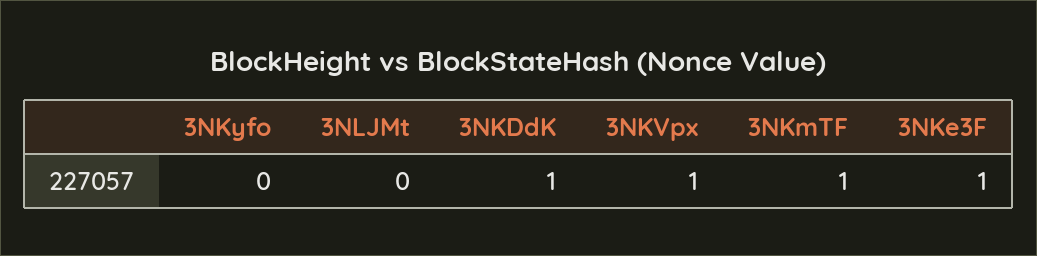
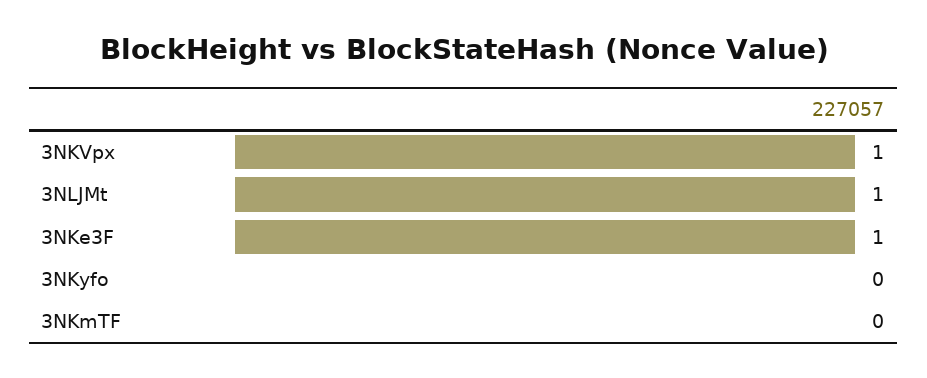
  {
    "3NKyfo": 0,
-   "3NLJMt": 0,
+   "3NLJMt": 1,
-   "3NKDdK": 1,
    "3NKVpx": 1,
-   "3NKmTF": 1,
+   "3NKmTF": 0,
    "3NKe3F": 1
  }

